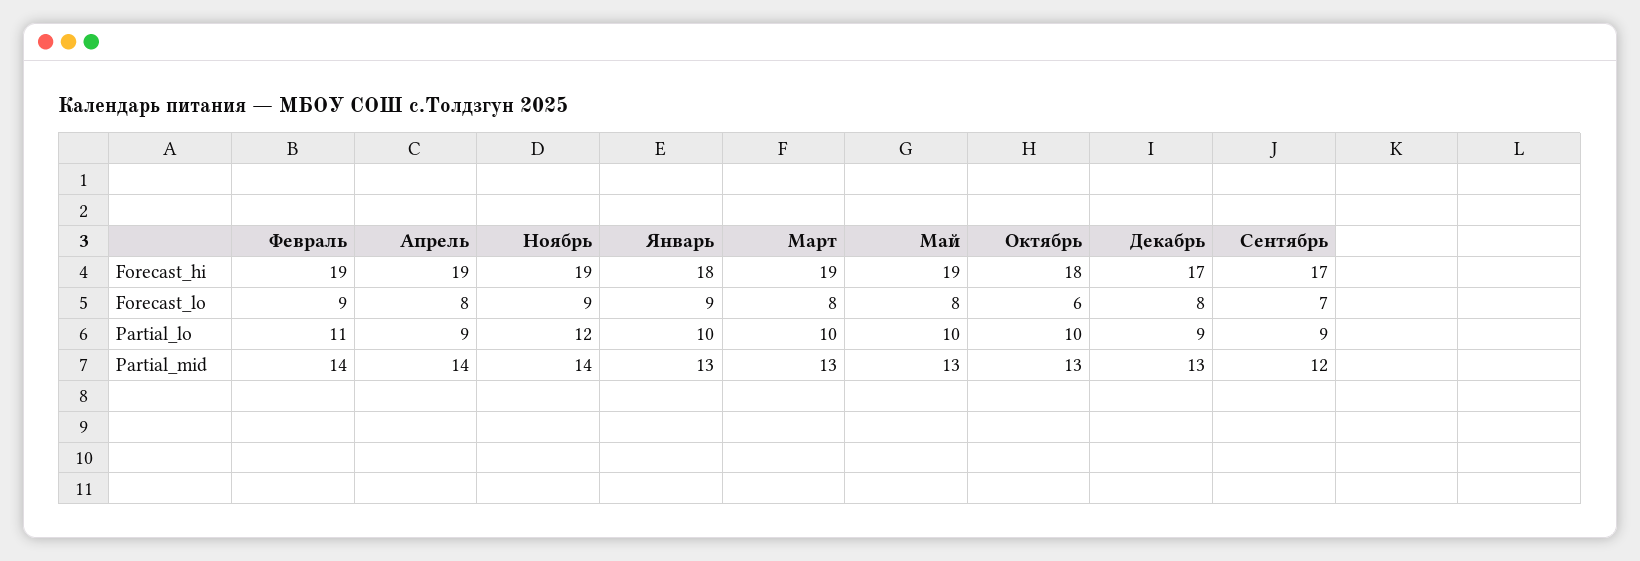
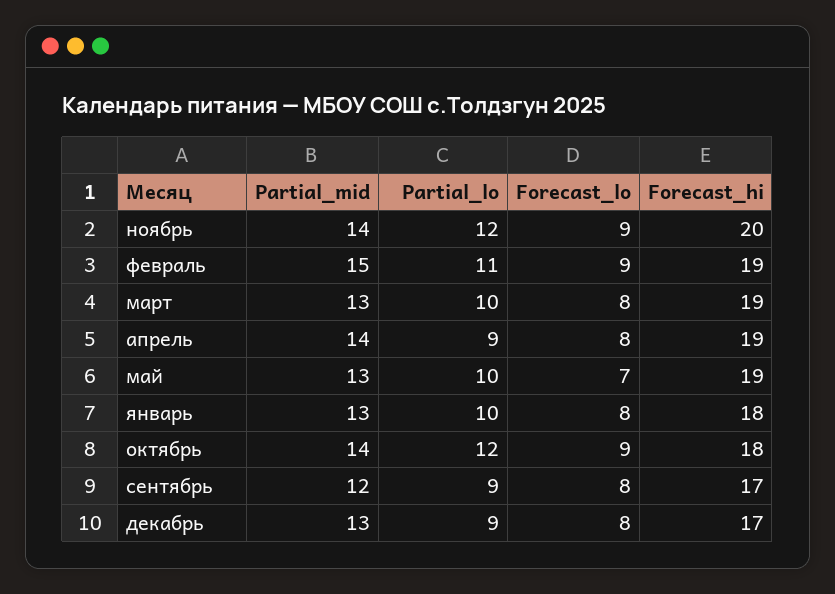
  {
    "Февраль": {
      "Forecast_hi": 19,
      "Forecast_lo": 9,
      "Partial_lo": 11,
-     "Partial_mid": 14
+     "Partial_mid": 15
    },
    "Апрель": {
      "Forecast_hi": 19,
      "Forecast_lo": 8,
      "Partial_lo": 9,
      "Partial_mid": 14
    },
    "Ноябрь": {
-     "Forecast_hi": 19,
+     "Forecast_hi": 20,
      "Forecast_lo": 9,
      "Partial_lo": 12,
      "Partial_mid": 14
    },
    "Январь": {
      "Forecast_hi": 18,
-     "Forecast_lo": 9,
+     "Forecast_lo": 8,
      "Partial_lo": 10,
      "Partial_mid": 13
    },
    "Март": {
      "Forecast_hi": 19,
      "Forecast_lo": 8,
      "Partial_lo": 10,
      "Partial_mid": 13
    },
    "Май": {
      "Forecast_hi": 19,
-     "Forecast_lo": 8,
+     "Forecast_lo": 7,
      "Partial_lo": 10,
      "Partial_mid": 13
    },
    "Октябрь": {
      "Forecast_hi": 18,
-     "Forecast_lo": 6,
+     "Forecast_lo": 9,
-     "Partial_lo": 10,
+     "Partial_lo": 12,
-     "Partial_mid": 13
+     "Partial_mid": 14
    },
    "Декабрь": {
      "Forecast_hi": 17,
      "Forecast_lo": 8,
      "Partial_lo": 9,
      "Partial_mid": 13
    },
    "Сентябрь": {
      "Forecast_hi": 17,
-     "Forecast_lo": 7,
+     "Forecast_lo": 8,
      "Partial_lo": 9,
      "Partial_mid": 12
    }
  }

